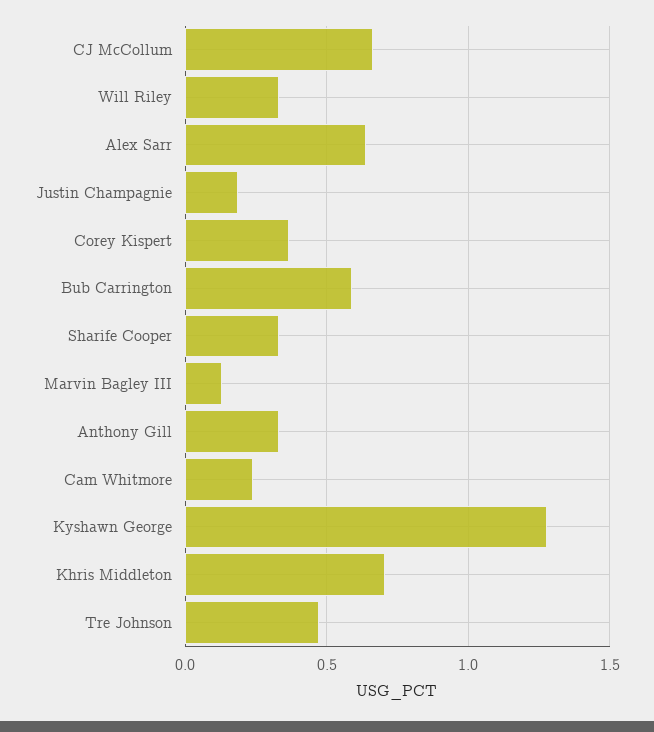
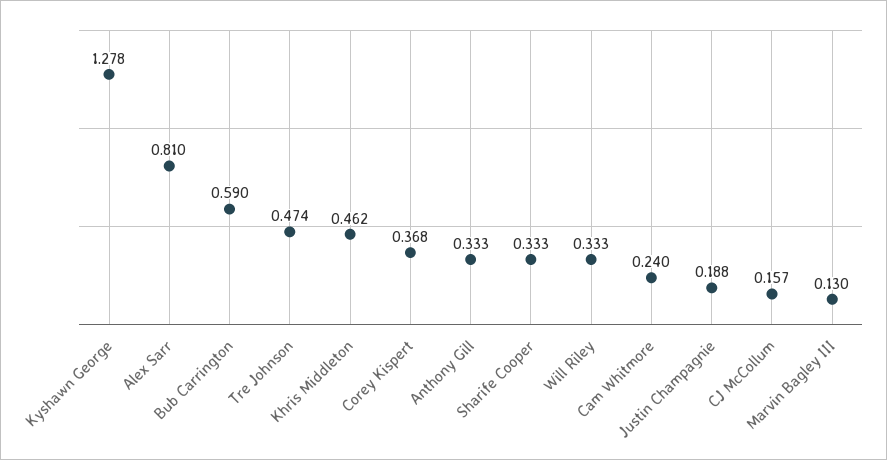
  {
-   "CJ McCollum": 0.65,
+   "CJ McCollum": 0.157,
    "Will Riley": 0.333,
-   "Alex Sarr": 0.65,
+   "Alex Sarr": 0.81,
    "Justin Champagnie": 0.188,
    "Corey Kispert": 0.368,
    "Bub Carrington": 0.59,
    "Sharife Cooper": 0.333,
    "Marvin Bagley III": 0.13,
    "Anthony Gill": 0.333,
    "Cam Whitmore": 0.24,
    "Kyshawn George": 1.278,
-   "Khris Middleton": 0.7,
+   "Khris Middleton": 0.462,
    "Tre Johnson": 0.474
  }

